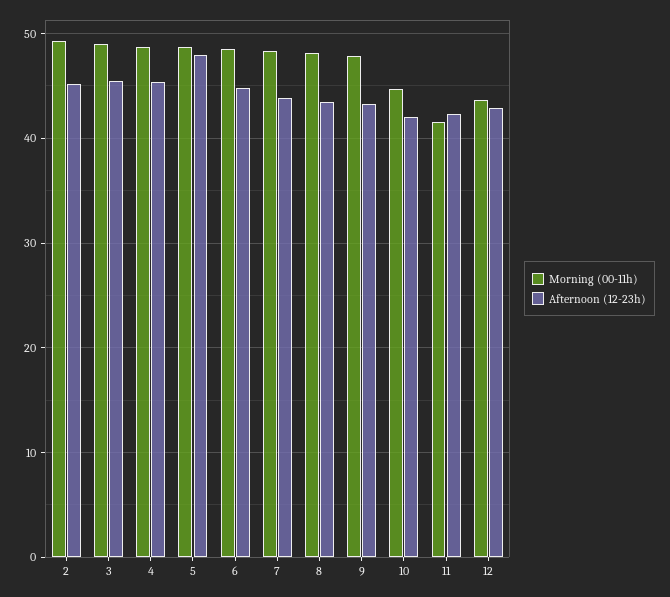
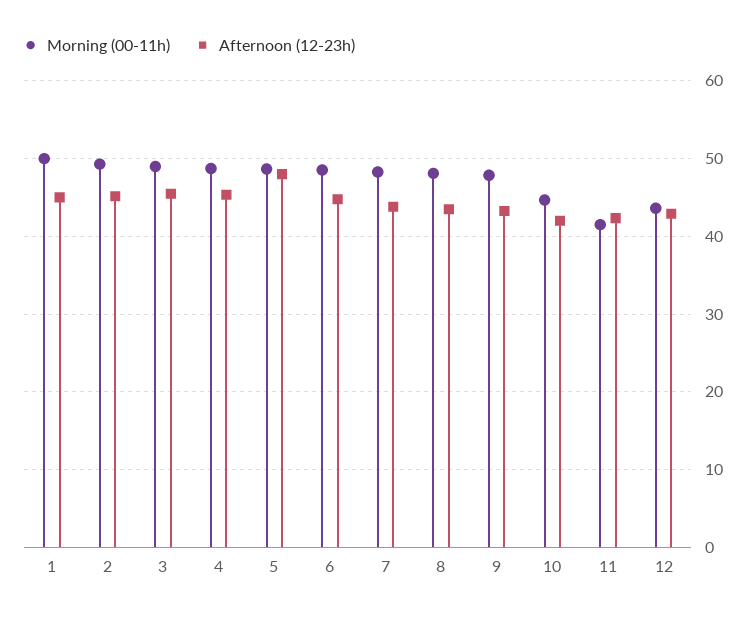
  {
    "Morning (00-11h)": {
      "2": 49,
      "3": 49,
      "4": 49,
      "5": 49,
      "6": 49,
      "7": 48,
      "8": 48,
      "9": 48,
      "10": 45,
      "11": 42,
-     "12": 44
+     "12": 44,
+     "1": 50
    },
    "Afternoon (12-23h)": {
      "2": 45,
      "3": 45,
      "4": 45,
      "5": 48,
      "6": 45,
      "7": 44,
      "8": 43,
      "9": 43,
      "10": 42,
      "11": 42,
-     "12": 43
+     "12": 43,
+     "1": 45
    }
  }

